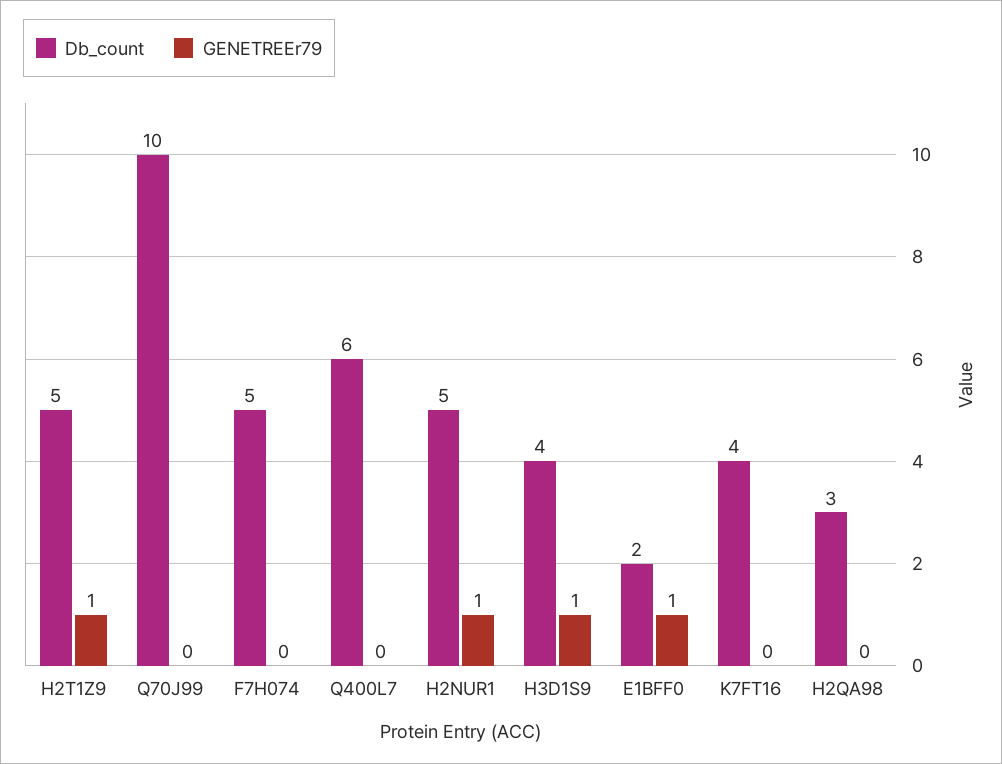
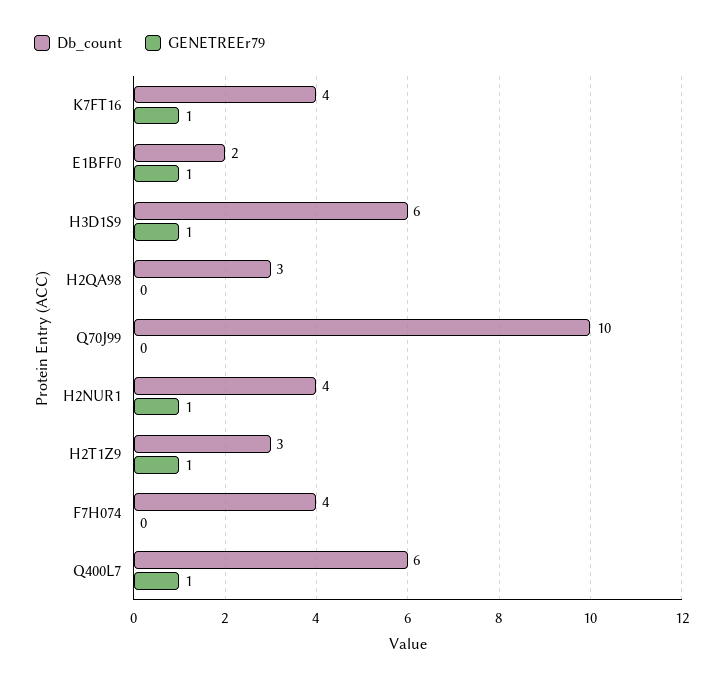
  {
    "Db_count": {
-     "H2T1Z9": 5,
+     "H2T1Z9": 3,
      "Q70J99": 10,
-     "F7H074": 5,
+     "F7H074": 4,
      "Q400L7": 6,
-     "H2NUR1": 5,
+     "H2NUR1": 4,
-     "H3D1S9": 4,
+     "H3D1S9": 6,
      "E1BFF0": 2,
      "K7FT16": 4,
      "H2QA98": 3
    },
    "GENETREEr79": {
      "H2T1Z9": 1,
      "Q70J99": 0,
      "F7H074": 0,
-     "Q400L7": 0,
+     "Q400L7": 1,
      "H2NUR1": 1,
      "H3D1S9": 1,
      "E1BFF0": 1,
-     "K7FT16": 0,
+     "K7FT16": 1,
      "H2QA98": 0
    }
  }

